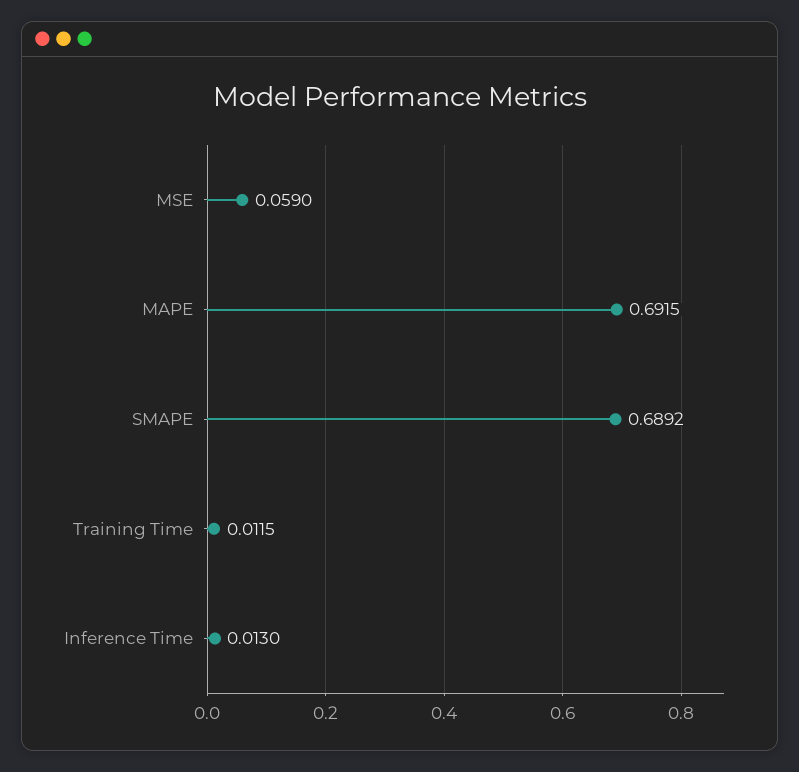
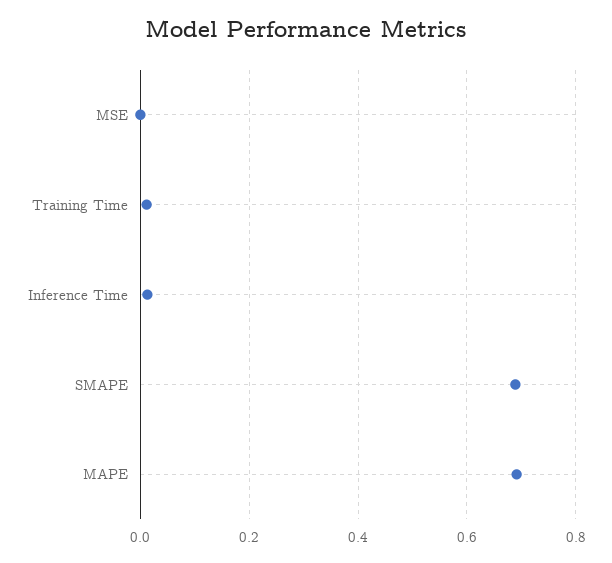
  {
-   "MSE": 0.059,
+   "MSE": 0,
    "MAPE": 0.6915,
    "SMAPE": 0.6892,
    "Training Time": 0.0115,
    "Inference Time": 0.013
  }

